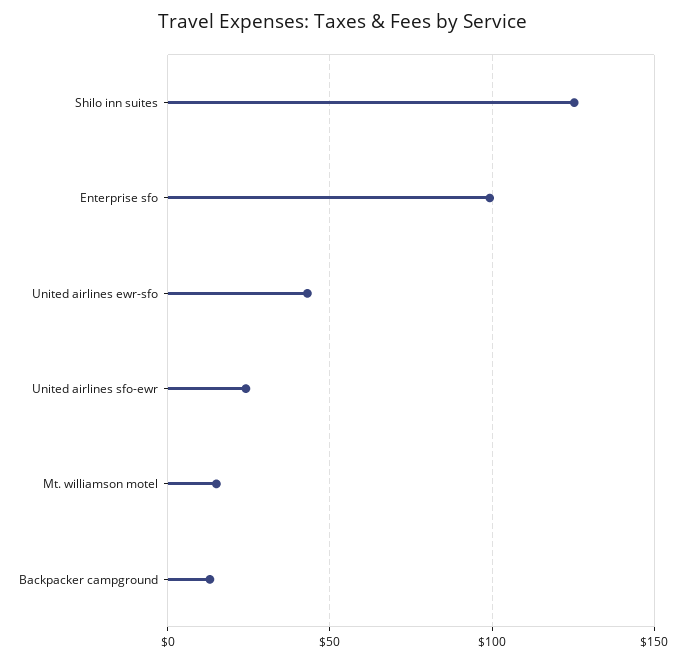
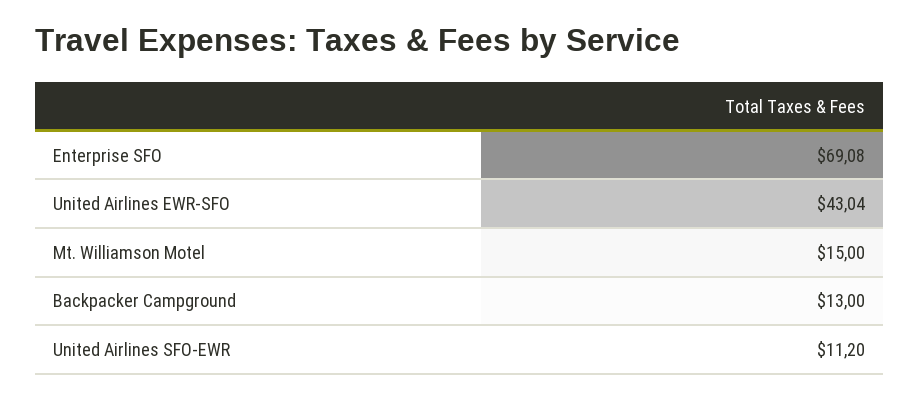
  {
-   "Shilo inn suites": 125,
-   "Enterprise sfo": 100,
+   "Enterprise sfo": 69.08,
    "United airlines ewr-sfo": 43.04,
-   "United airlines sfo-ewr": 25,
+   "United airlines sfo-ewr": 11.2,
    "Mt. williamson motel": 15,
    "Backpacker campground": 13
  }

